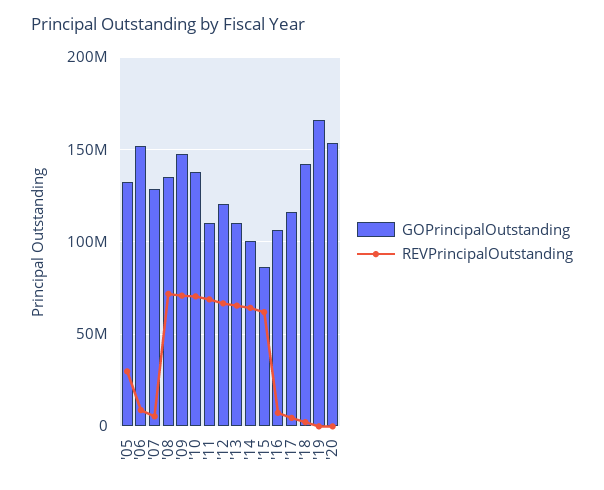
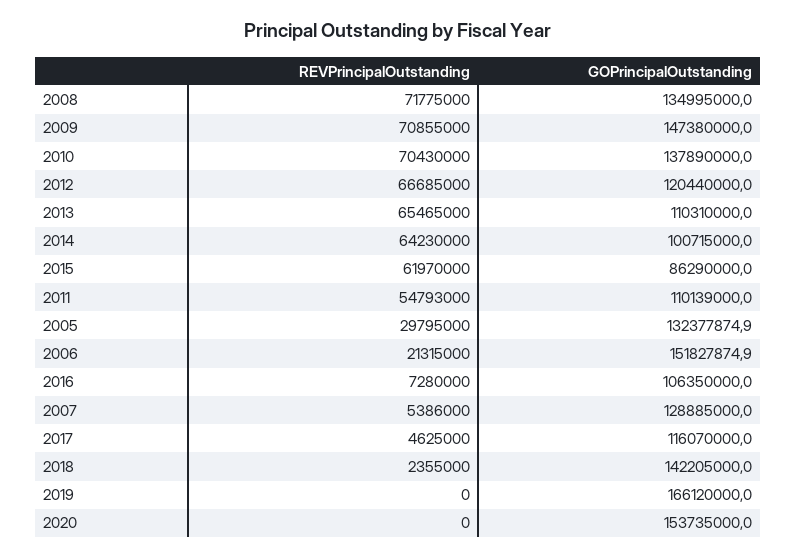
  {
    "GOPrincipalOutstanding": {
      "'05": 132377874.9,
      "'06": 151827874.9,
      "'07": 128885000,
      "'08": 134995000,
      "'09": 147380000,
      "'10": 137890000,
      "'11": 110139000,
      "'12": 120440000,
      "'13": 110310000,
      "'14": 100715000,
      "'15": 86290000,
      "'16": 106350000,
      "'17": 116070000,
      "'18": 142205000,
      "'19": 166120000,
      "'20": 153735000
    },
    "REVPrincipalOutstanding": {
      "'05": 29795000,
-     "'06": 10000000,
+     "'06": 21315000,
      "'07": 5386000,
      "'08": 71775000,
      "'09": 70855000,
      "'10": 70430000,
-     "'11": 70000000,
+     "'11": 54793000,
      "'12": 66685000,
      "'13": 65465000,
      "'14": 64230000,
      "'15": 61970000,
      "'16": 7280000,
      "'17": 4625000,
      "'18": 2355000,
      "'19": 0,
      "'20": 0
    }
  }

